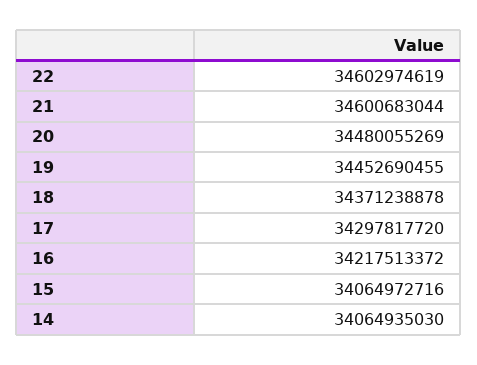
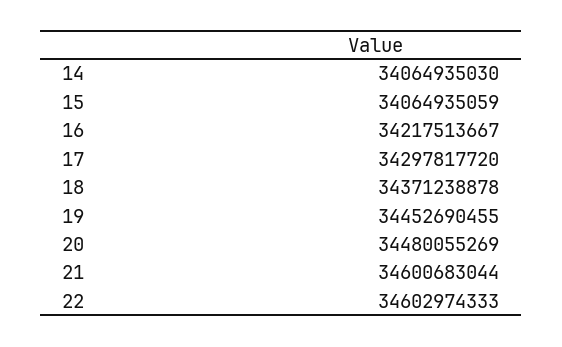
  {
-   "22": 34602974619,
+   "22": 34602974333,
    "21": 34600683044,
    "20": 34480055269,
    "19": 34452690455,
    "18": 34371238878,
    "17": 34297817720,
-   "16": 34217513372,
+   "16": 34217513667,
-   "15": 34064972716,
+   "15": 34064935059,
    "14": 34064935030
  }

